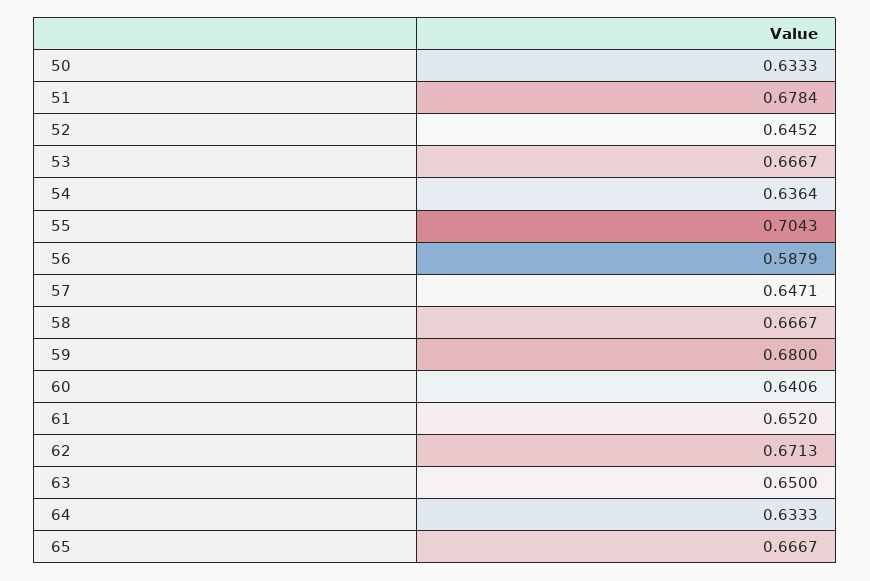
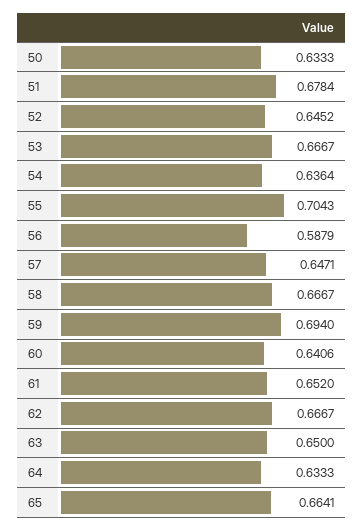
  {
    "50": 0.6333,
    "51": 0.6784,
    "52": 0.6452,
    "53": 0.6667,
    "54": 0.6364,
    "55": 0.7043,
    "56": 0.5879,
    "57": 0.6471,
    "58": 0.6667,
-   "59": 0.68,
+   "59": 0.694,
    "60": 0.6406,
    "61": 0.652,
-   "62": 0.6713,
+   "62": 0.6667,
    "63": 0.65,
    "64": 0.6333,
-   "65": 0.6667
+   "65": 0.6641
  }

